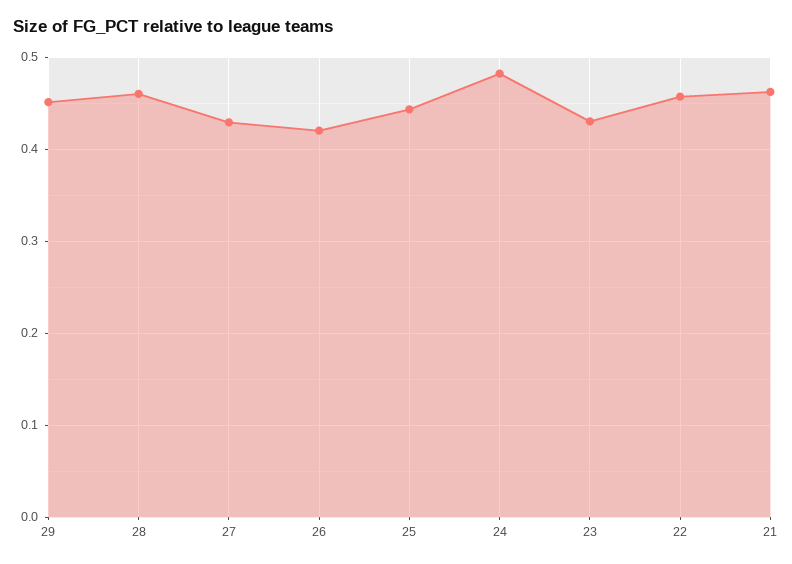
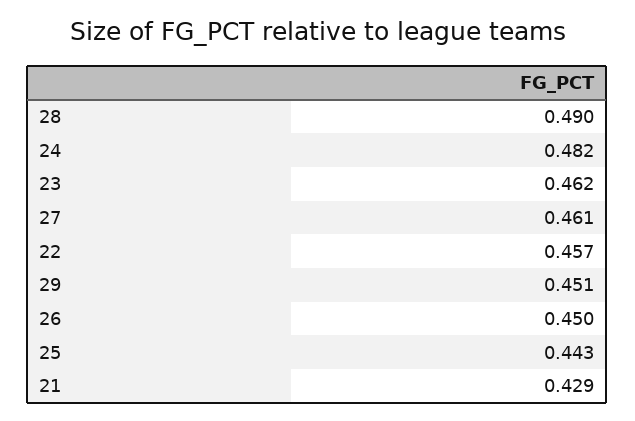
  {
    "29": 0.451,
-   "28": 0.46,
+   "28": 0.49,
-   "27": 0.43,
+   "27": 0.461,
-   "26": 0.42,
+   "26": 0.45,
    "25": 0.443,
    "24": 0.482,
-   "23": 0.43,
+   "23": 0.462,
    "22": 0.457,
-   "21": 0.46
+   "21": 0.429
  }

